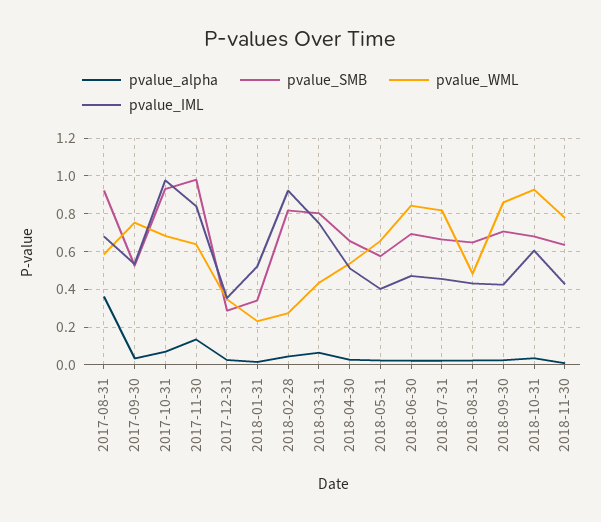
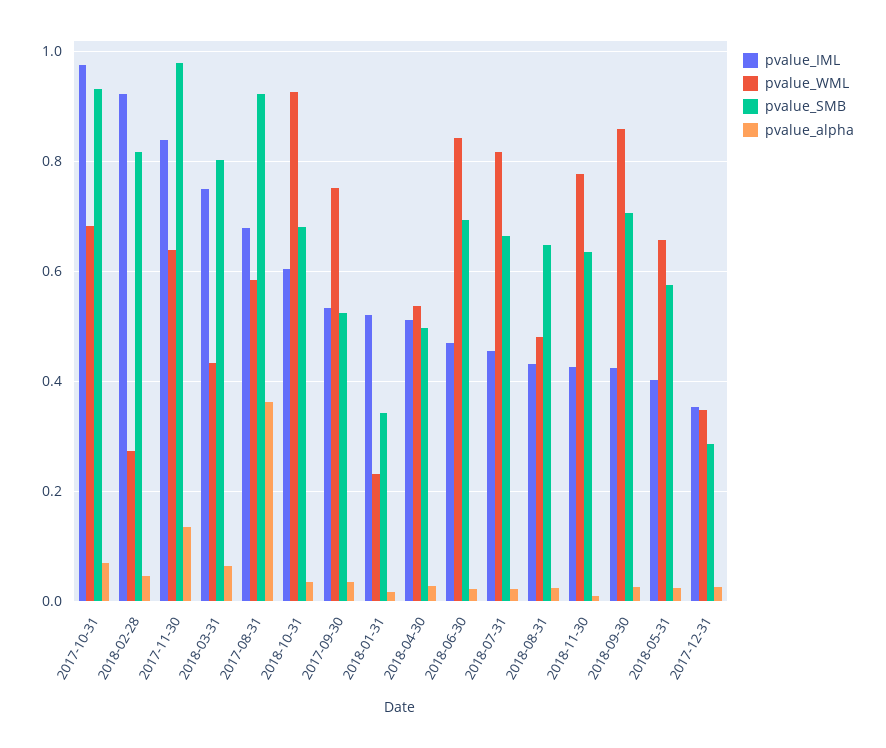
  {
    "pvalue_alpha": {
      "2017-08-31": 0.36,
      "2017-09-30": 0.04,
      "2017-10-31": 0.08,
      "2017-11-30": 0.14,
      "2017-12-31": 0.02,
      "2018-01-31": 0.02,
      "2018-02-28": 0.04,
      "2018-03-31": 0.06,
      "2018-04-30": 0.02,
      "2018-05-31": 0.02,
      "2018-06-30": 0.02,
      "2018-07-31": 0.02,
      "2018-08-31": 0.02,
      "2018-09-30": 0.02,
      "2018-10-31": 0.04,
      "2018-11-30": 0.02
    },
    "pvalue_SMB": {
      "2017-08-31": 0.92,
      "2017-09-30": 0.52,
      "2017-10-31": 0.94,
      "2017-11-30": 0.98,
      "2017-12-31": 0.28,
      "2018-01-31": 0.34,
      "2018-02-28": 0.82,
      "2018-03-31": 0.8,
-     "2018-04-30": 0.65,
+     "2018-04-30": 0.5,
      "2018-05-31": 0.58,
      "2018-06-30": 0.7,
      "2018-07-31": 0.66,
      "2018-08-31": 0.64,
      "2018-09-30": 0.7,
      "2018-10-31": 0.68,
      "2018-11-30": 0.64
    },
    "pvalue_WML": {
      "2017-08-31": 0.58,
      "2017-09-30": 0.76,
      "2017-10-31": 0.68,
      "2017-11-30": 0.64,
      "2017-12-31": 0.34,
      "2018-01-31": 0.24,
      "2018-02-28": 0.28,
      "2018-03-31": 0.44,
      "2018-04-30": 0.54,
      "2018-05-31": 0.66,
      "2018-06-30": 0.84,
      "2018-07-31": 0.82,
      "2018-08-31": 0.48,
      "2018-09-30": 0.86,
      "2018-10-31": 0.92,
      "2018-11-30": 0.78
    },
    "pvalue_IML": {
      "2017-08-31": 0.68,
      "2017-09-30": 0.54,
      "2017-10-31": 0.98,
      "2017-11-30": 0.84,
      "2017-12-31": 0.36,
      "2018-01-31": 0.52,
      "2018-02-28": 0.92,
      "2018-03-31": 0.76,
      "2018-04-30": 0.52,
      "2018-05-31": 0.4,
      "2018-06-30": 0.48,
      "2018-07-31": 0.46,
      "2018-08-31": 0.44,
      "2018-09-30": 0.42,
      "2018-10-31": 0.6,
      "2018-11-30": 0.42
    }
  }

